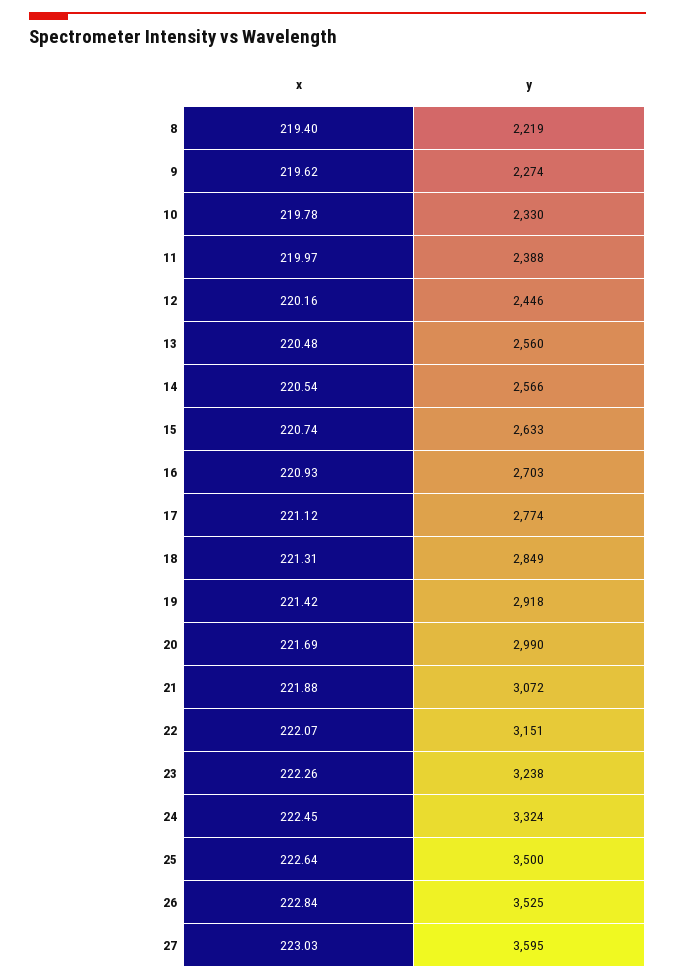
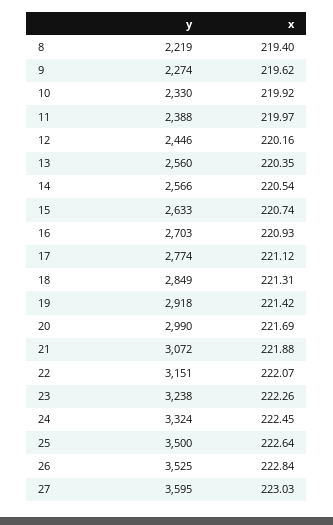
  {
    "x": {
      "8": 219.4,
      "9": 219.62,
-     "10": 219.78,
+     "10": 219.92,
      "11": 219.97,
      "12": 220.16,
-     "13": 220.48,
+     "13": 220.35,
      "14": 220.54,
      "15": 220.74,
      "16": 220.93,
      "17": 221.12,
      "18": 221.31,
      "19": 221.42,
      "20": 221.69,
      "21": 221.88,
      "22": 222.07,
      "23": 222.26,
      "24": 222.45,
      "25": 222.64,
      "26": 222.84,
      "27": 223.03
    },
    "y": {
      "8": 2219,
      "9": 2274,
      "10": 2330,
      "11": 2388,
      "12": 2446,
      "13": 2560,
      "14": 2566,
      "15": 2633,
      "16": 2703,
      "17": 2774,
      "18": 2849,
      "19": 2918,
      "20": 2990,
      "21": 3072,
      "22": 3151,
      "23": 3238,
      "24": 3324,
      "25": 3500,
      "26": 3525,
      "27": 3595
    }
  }

